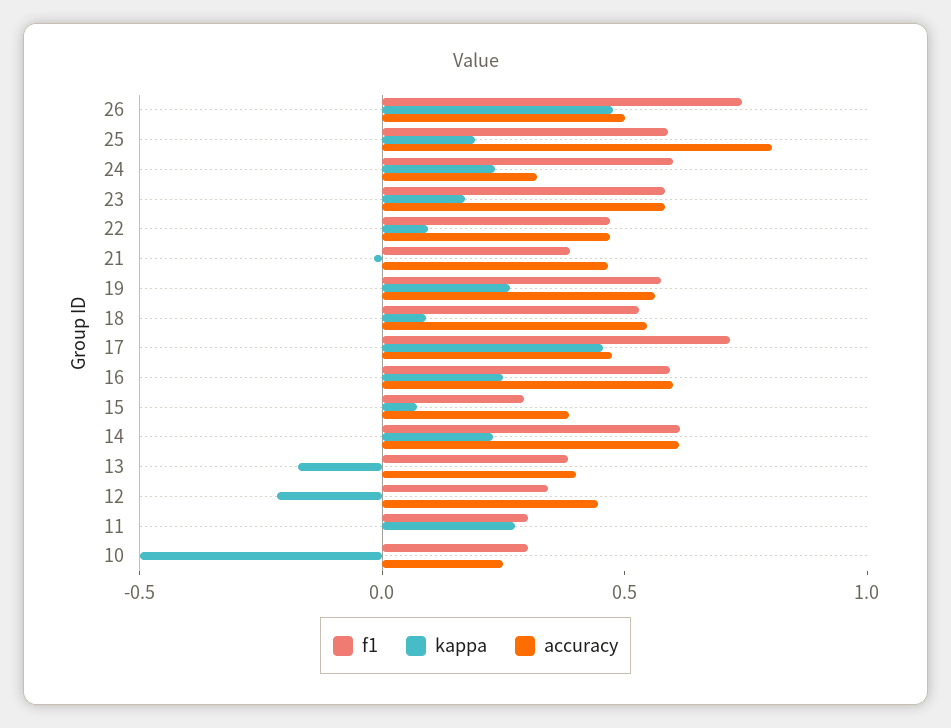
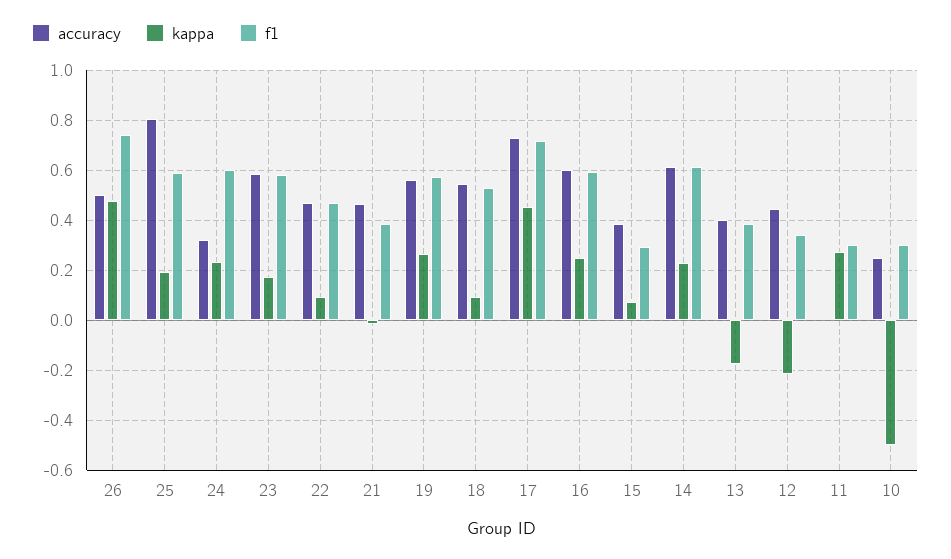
  {
    "f1": {
      "26": 0.75,
      "25": 0.6,
      "24": 0.6,
      "23": 0.575,
      "22": 0.475,
      "21": 0.375,
      "19": 0.575,
      "18": 0.525,
      "17": 0.725,
      "16": 0.6,
      "15": 0.3,
      "14": 0.625,
      "13": 0.375,
      "12": 0.35,
      "11": 0.3,
      "10": 0.3
    },
    "kappa": {
      "26": 0.475,
      "25": 0.2,
      "24": 0.225,
      "23": 0.175,
      "22": 0.1,
      "21": -0.025,
      "19": 0.275,
      "18": 0.1,
      "17": 0.45,
      "16": 0.25,
      "15": 0.075,
      "14": 0.225,
      "13": -0.175,
      "12": -0.225,
      "11": 0.275,
      "10": -0.5
    },
    "accuracy": {
      "26": 0.5,
      "25": 0.8,
      "24": 0.325,
      "23": 0.575,
      "22": 0.475,
      "21": 0.475,
      "19": 0.575,
      "18": 0.55,
-     "17": 0.5,
+     "17": 0.725,
      "16": 0.6,
      "15": 0.375,
      "14": 0.625,
      "13": 0.4,
      "12": 0.45,
      "11": 0,
      "10": 0.25
    }
  }

